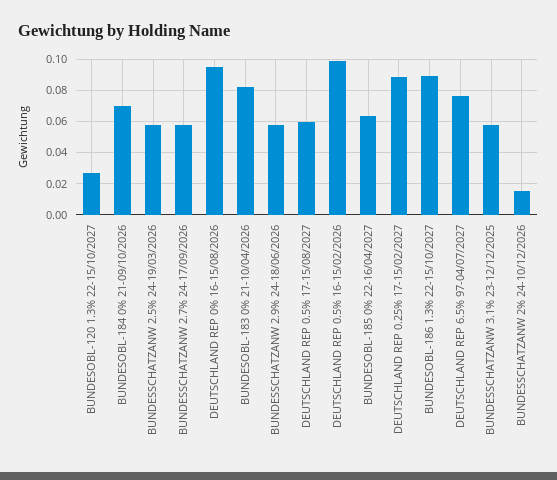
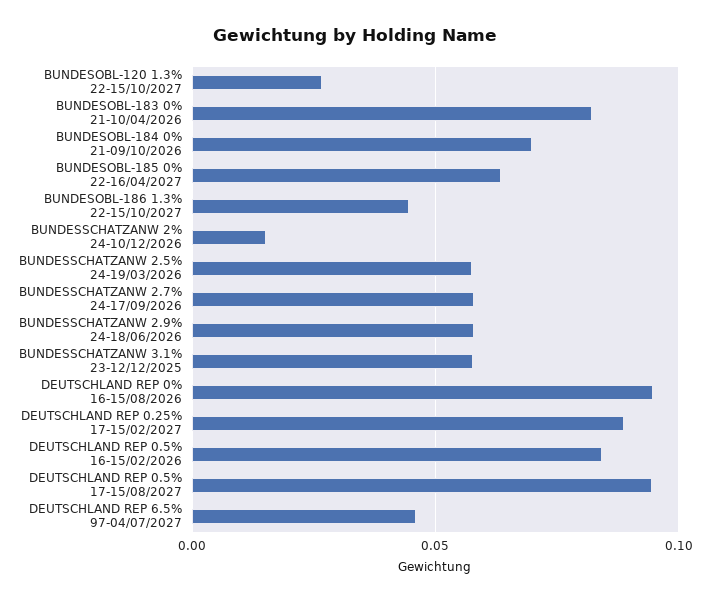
  {
    "BUNDESOBL-120 1.3% 22-15/10/2027": 0.025,
    "BUNDESOBL-184 0% 21-09/10/2026": 0.07,
    "BUNDESSCHATZANW 2.5% 24-19/03/2026": 0.06,
    "BUNDESSCHATZANW 2.7% 24-17/09/2026": 0.06,
    "DEUTSCHLAND REP 0% 16-15/08/2026": 0.095,
    "BUNDESOBL-183 0% 21-10/04/2026": 0.08,
    "BUNDESSCHATZANW 2.9% 24-18/06/2026": 0.06,
-   "DEUTSCHLAND REP 0.5% 17-15/08/2027": 0.06,
+   "DEUTSCHLAND REP 0.5% 17-15/08/2027": 0.095,
-   "DEUTSCHLAND REP 0.5% 16-15/02/2026": 0.1,
+   "DEUTSCHLAND REP 0.5% 16-15/02/2026": 0.085,
    "BUNDESOBL-185 0% 22-16/04/2027": 0.065,
    "DEUTSCHLAND REP 0.25% 17-15/02/2027": 0.09,
-   "BUNDESOBL-186 1.3% 22-15/10/2027": 0.09,
+   "BUNDESOBL-186 1.3% 22-15/10/2027": 0.045,
-   "DEUTSCHLAND REP 6.5% 97-04/07/2027": 0.075,
+   "DEUTSCHLAND REP 6.5% 97-04/07/2027": 0.045,
    "BUNDESSCHATZANW 3.1% 23-12/12/2025": 0.06,
    "BUNDESSCHATZANW 2% 24-10/12/2026": 0.015
  }

